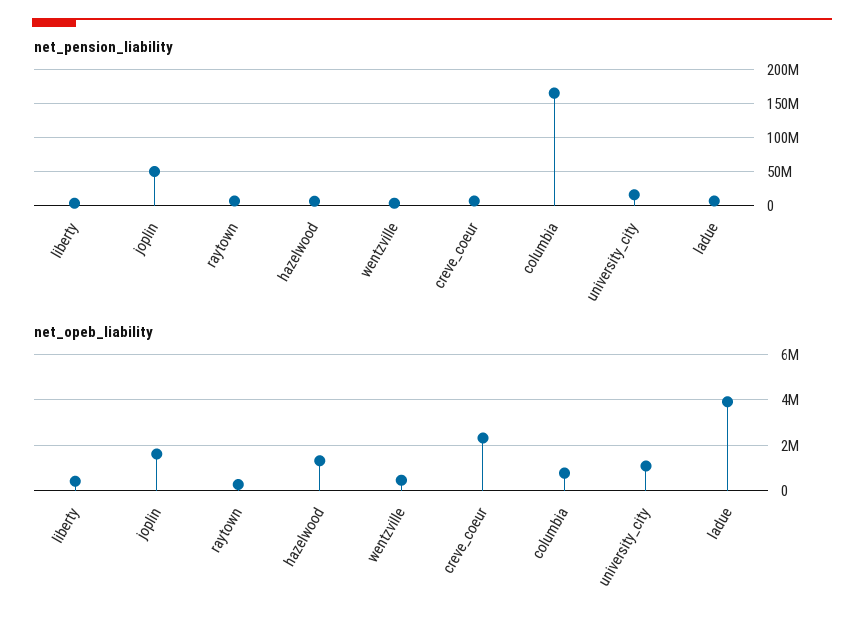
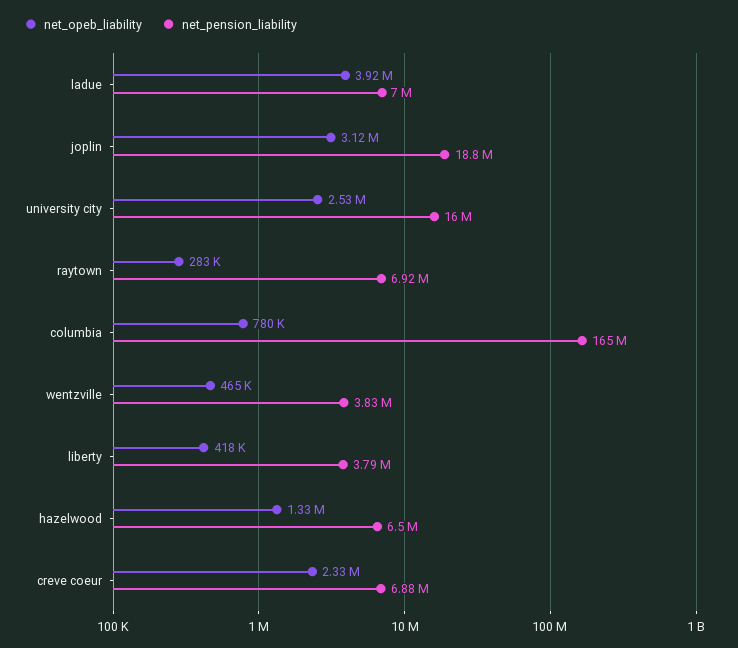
  {
    "net_pension_liability": {
      "liberty": 3790000,
-     "joplin": 50000000,
+     "joplin": 18800000,
      "raytown": 6920000,
      "hazelwood": 6500000,
      "wentzville": 3830000,
      "creve_coeur": 6880000,
      "columbia": 165000000,
      "university_city": 16000000,
      "ladue": 7000000
    },
    "net_opeb_liability": {
      "liberty": 418000,
-     "joplin": 1500000,
+     "joplin": 3120000,
      "raytown": 283000,
      "hazelwood": 1330000,
      "wentzville": 465000,
      "creve_coeur": 2330000,
      "columbia": 780000,
-     "university_city": 1000000,
+     "university_city": 2530000,
      "ladue": 3920000
    }
  }

